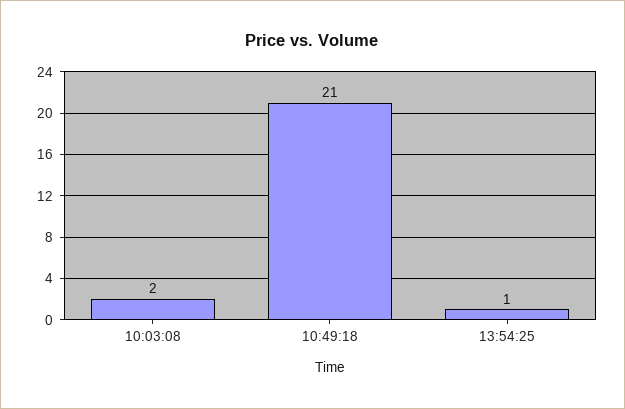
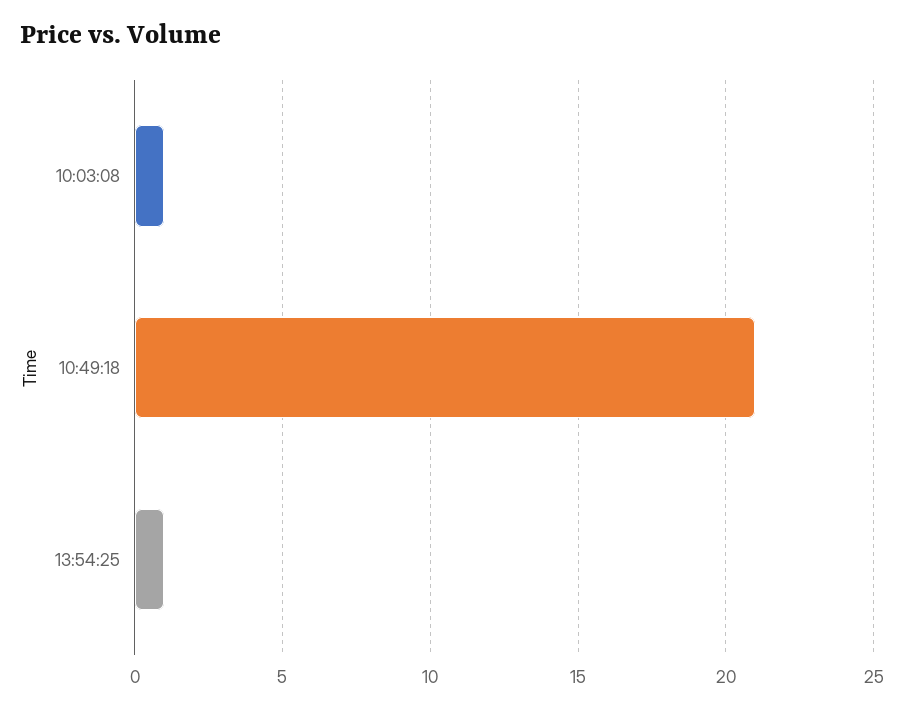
  {
-   "10:03:08": 2,
+   "10:03:08": 1,
    "10:49:18": 21,
    "13:54:25": 1
  }

